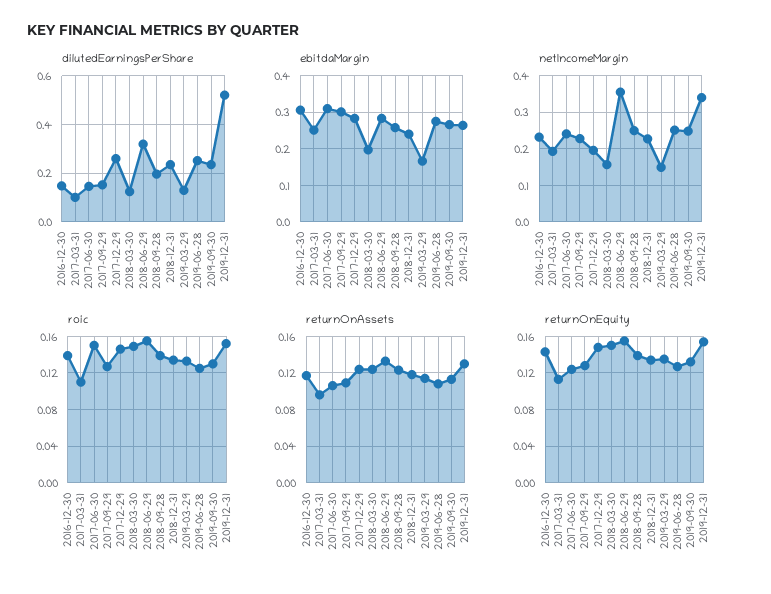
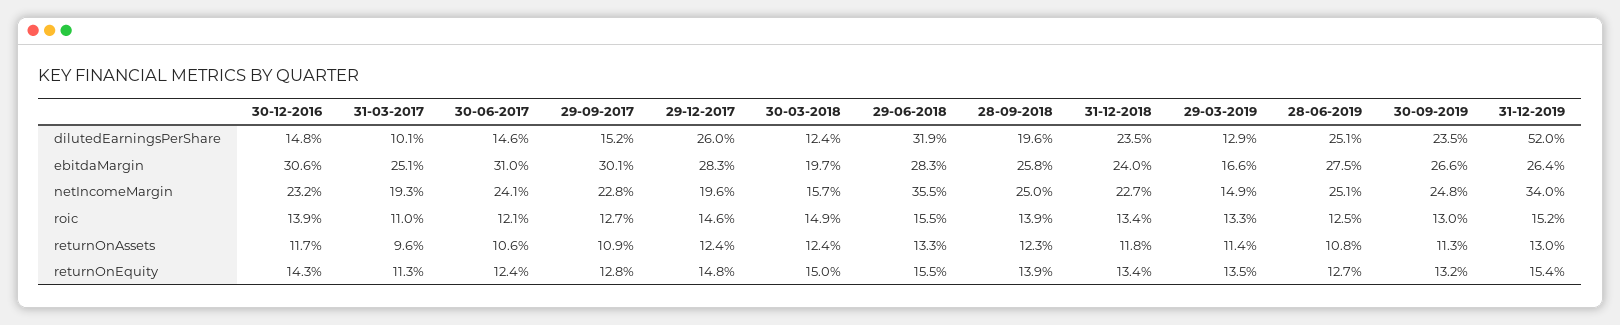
  {
    "dilutedEarningsPerShare": {
      "2016-12-30": 0.148,
      "2017-03-31": 0.101,
      "2017-06-30": 0.146,
      "2017-09-29": 0.152,
      "2017-12-29": 0.26,
      "2018-03-30": 0.124,
      "2018-06-29": 0.319,
      "2018-09-28": 0.196,
      "2018-12-31": 0.235,
      "2019-03-29": 0.129,
      "2019-06-28": 0.251,
      "2019-09-30": 0.235,
      "2019-12-31": 0.52
    },
    "ebitdaMargin": {
      "2016-12-30": 0.306,
      "2017-03-31": 0.251,
      "2017-06-30": 0.31,
      "2017-09-29": 0.301,
      "2017-12-29": 0.283,
      "2018-03-30": 0.197,
      "2018-06-29": 0.283,
      "2018-09-28": 0.258,
      "2018-12-31": 0.24,
      "2019-03-29": 0.166,
      "2019-06-28": 0.275,
      "2019-09-30": 0.266,
      "2019-12-31": 0.264
    },
    "netIncomeMargin": {
      "2016-12-30": 0.232,
      "2017-03-31": 0.193,
      "2017-06-30": 0.241,
      "2017-09-29": 0.228,
      "2017-12-29": 0.196,
      "2018-03-30": 0.157,
      "2018-06-29": 0.355,
      "2018-09-28": 0.25,
      "2018-12-31": 0.227,
      "2019-03-29": 0.149,
      "2019-06-28": 0.251,
      "2019-09-30": 0.248,
      "2019-12-31": 0.34
    },
    "roic": {
      "2016-12-30": 0.139,
      "2017-03-31": 0.11,
-     "2017-06-30": 0.15,
+     "2017-06-30": 0.121,
      "2017-09-29": 0.127,
      "2017-12-29": 0.146,
      "2018-03-30": 0.149,
      "2018-06-29": 0.155,
      "2018-09-28": 0.139,
      "2018-12-31": 0.134,
      "2019-03-29": 0.133,
      "2019-06-28": 0.125,
      "2019-09-30": 0.13,
      "2019-12-31": 0.152
    },
    "returnOnAssets": {
      "2016-12-30": 0.117,
      "2017-03-31": 0.096,
      "2017-06-30": 0.106,
      "2017-09-29": 0.109,
      "2017-12-29": 0.124,
      "2018-03-30": 0.124,
      "2018-06-29": 0.133,
      "2018-09-28": 0.123,
      "2018-12-31": 0.118,
      "2019-03-29": 0.114,
      "2019-06-28": 0.108,
      "2019-09-30": 0.113,
      "2019-12-31": 0.13
    },
    "returnOnEquity": {
      "2016-12-30": 0.143,
      "2017-03-31": 0.113,
      "2017-06-30": 0.124,
      "2017-09-29": 0.128,
      "2017-12-29": 0.148,
      "2018-03-30": 0.15,
      "2018-06-29": 0.155,
      "2018-09-28": 0.139,
      "2018-12-31": 0.134,
      "2019-03-29": 0.135,
      "2019-06-28": 0.127,
      "2019-09-30": 0.132,
      "2019-12-31": 0.154
    }
  }

